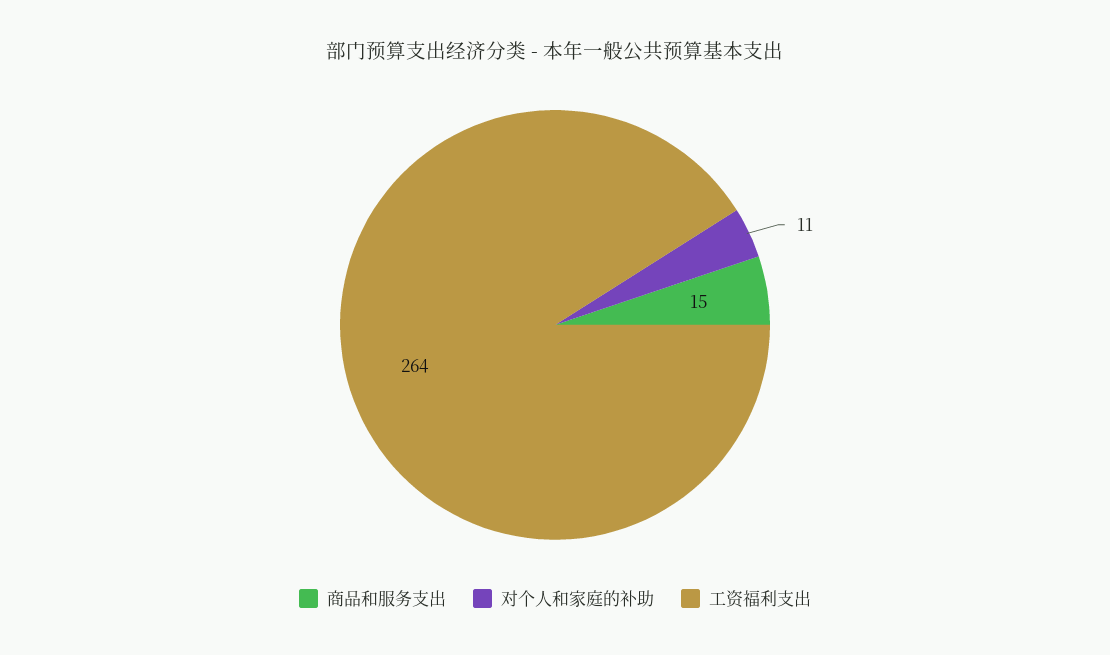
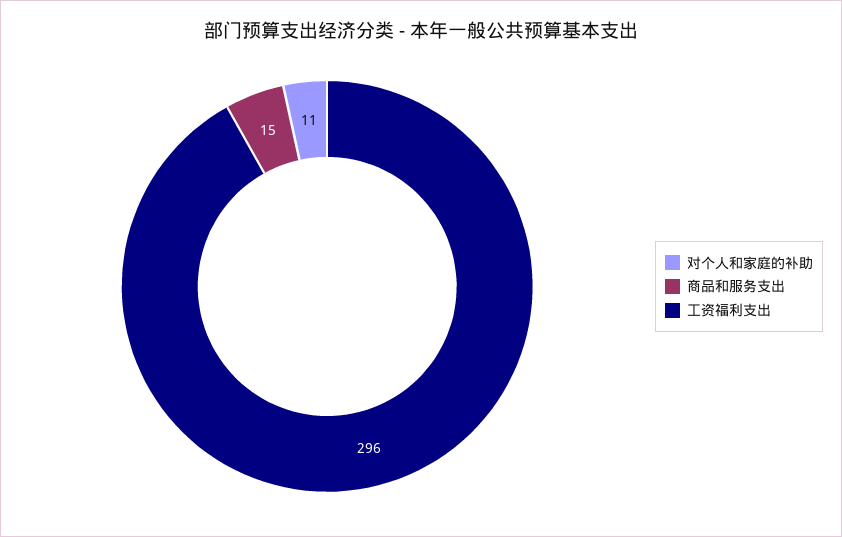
  {
    "商品和服务支出": 15,
    "对个人和家庭的补助": 11,
-   "工资福利支出": 264
+   "工资福利支出": 296
  }

